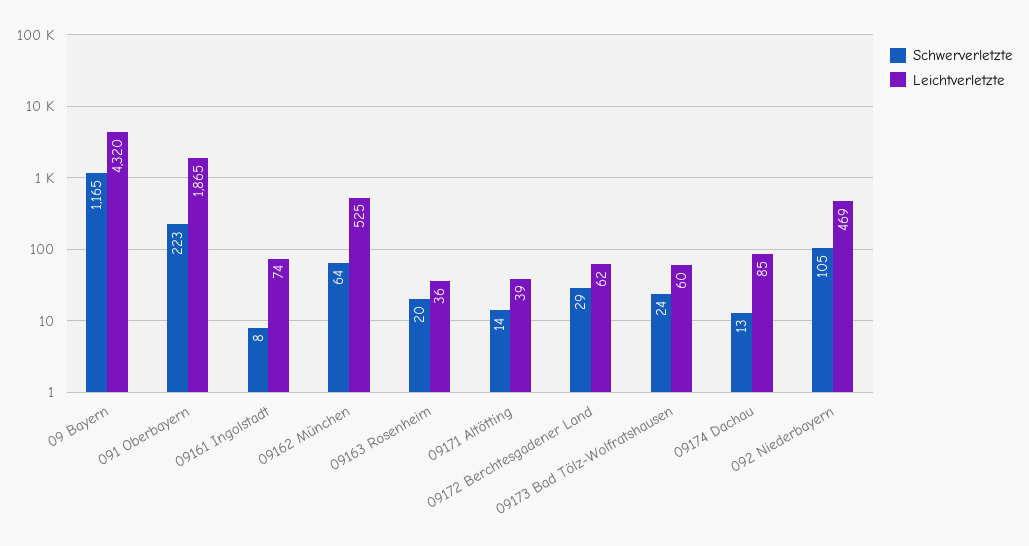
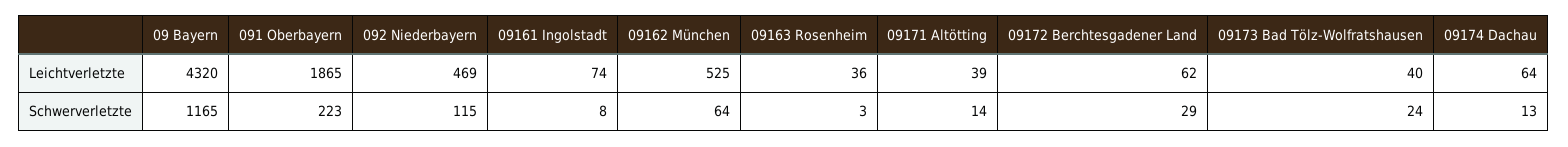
  {
    "Schwerverletzte": {
      "09 Bayern": 1165,
      "091 Oberbayern": 223,
      "09161 Ingolstadt": 8,
      "09162 München": 64,
-     "09163 Rosenheim": 20,
+     "09163 Rosenheim": 3,
      "09171 Altötting": 14,
      "09172 Berchtesgadener Land": 29,
      "09173 Bad Tölz-Wolfratshausen": 24,
      "09174 Dachau": 13,
-     "092 Niederbayern": 105
+     "092 Niederbayern": 115
    },
    "Leichtverletzte": {
      "09 Bayern": 4320,
      "091 Oberbayern": 1865,
      "09161 Ingolstadt": 74,
      "09162 München": 525,
      "09163 Rosenheim": 36,
      "09171 Altötting": 39,
      "09172 Berchtesgadener Land": 62,
-     "09173 Bad Tölz-Wolfratshausen": 60,
+     "09173 Bad Tölz-Wolfratshausen": 40,
-     "09174 Dachau": 85,
+     "09174 Dachau": 64,
      "092 Niederbayern": 469
    }
  }

